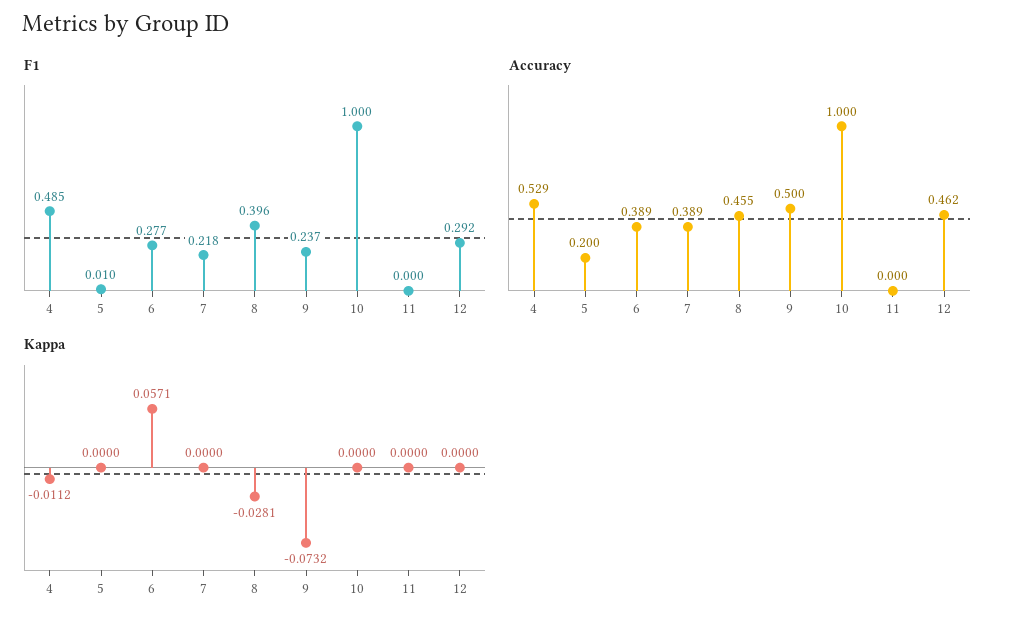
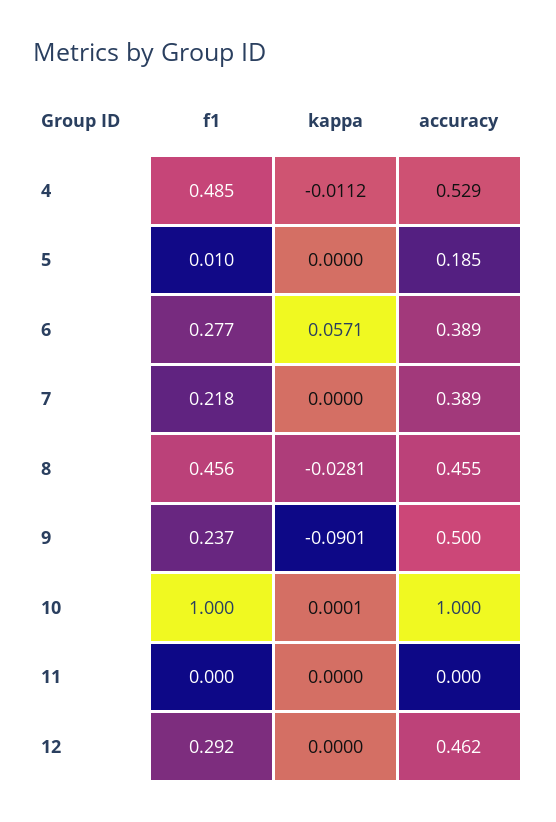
  {
    "F1": {
      "4": 0.485,
      "5": 0.01,
      "6": 0.277,
      "7": 0.218,
-     "8": 0.396,
+     "8": 0.456,
      "9": 0.237,
      "10": 1,
      "11": 0,
      "12": 0.292
    },
    "Accuracy": {
      "4": 0.529,
-     "5": 0.2,
+     "5": 0.185,
      "6": 0.389,
      "7": 0.389,
      "8": 0.455,
      "9": 0.5,
      "10": 1,
      "11": 0,
      "12": 0.462
    },
    "Kappa": {
      "4": -0.0112,
      "5": 0,
      "6": 0.0571,
      "7": 0,
      "8": -0.0281,
-     "9": -0.0732,
+     "9": -0.0901,
-     "10": 0,
+     "10": 0.0001,
      "11": 0,
      "12": 0
    }
  }

